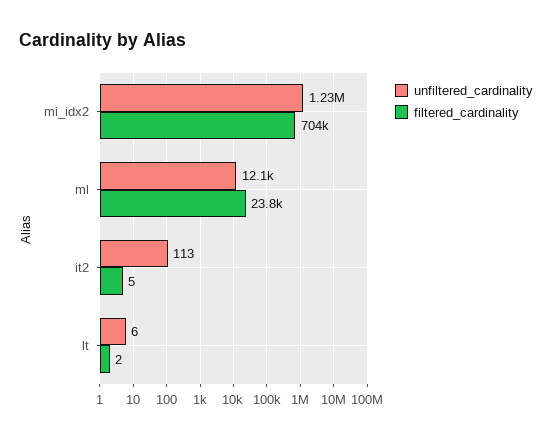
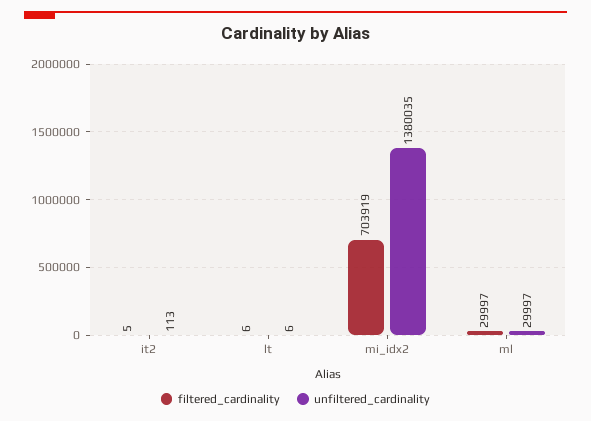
  {
    "unfiltered_cardinality": {
-     "mi_idx2": 1230000,
+     "mi_idx2": 1380035,
-     "ml": 12100,
+     "ml": 29997,
      "it2": 113,
      "lt": 6
    },
    "filtered_cardinality": {
      "mi_idx2": 703919,
-     "ml": 23800,
+     "ml": 29997,
      "it2": 5,
-     "lt": 2
+     "lt": 6
    }
  }

